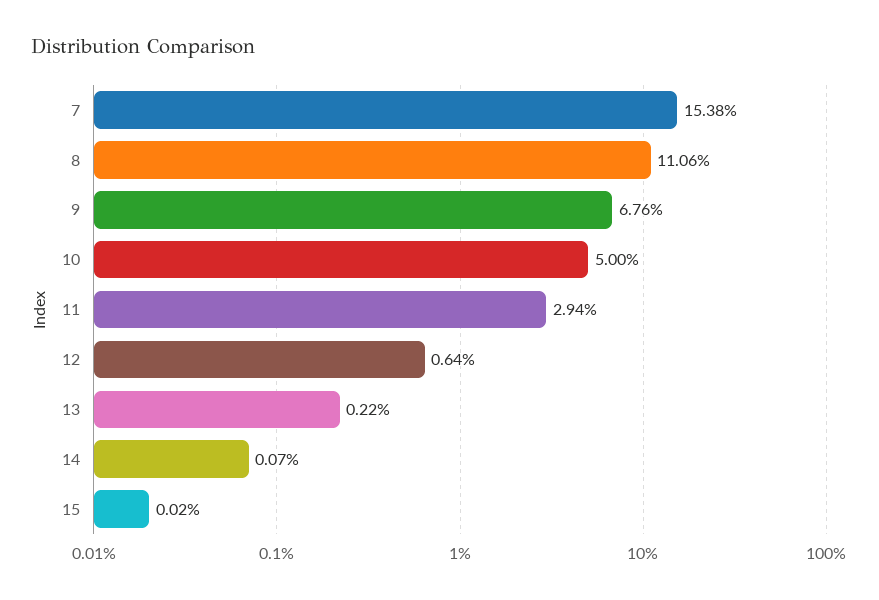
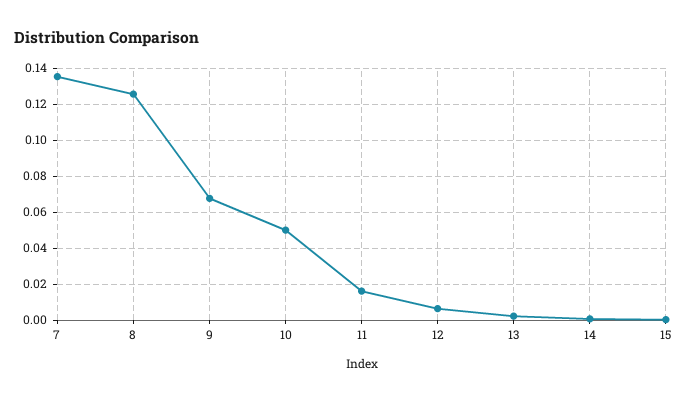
  {
-   "7": 0.1538,
+   "7": 0.135,
-   "8": 0.1106,
+   "8": 0.125,
    "9": 0.0676,
    "10": 0.05,
-   "11": 0.0294,
+   "11": 0.015,
    "12": 0.0064,
    "13": 0.0022,
    "14": 0.0007,
    "15": 0.0002
  }

